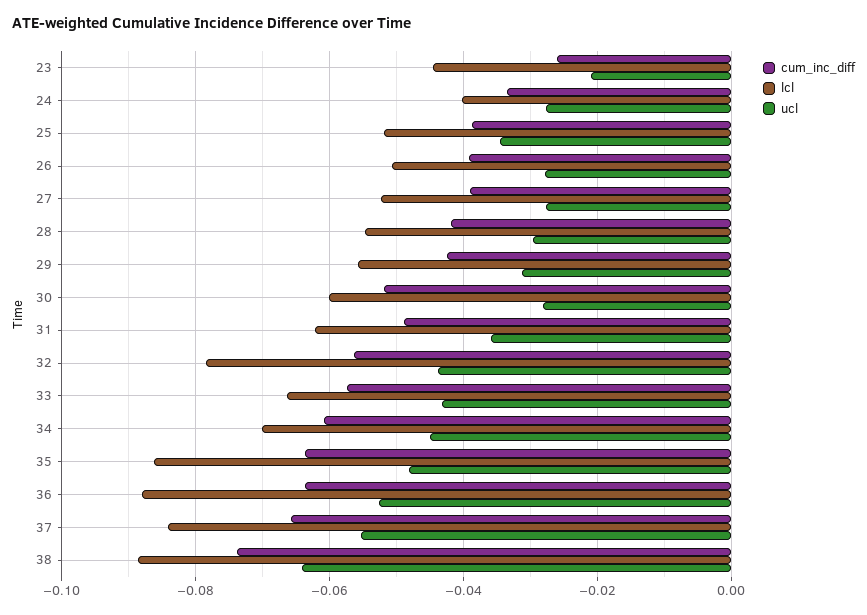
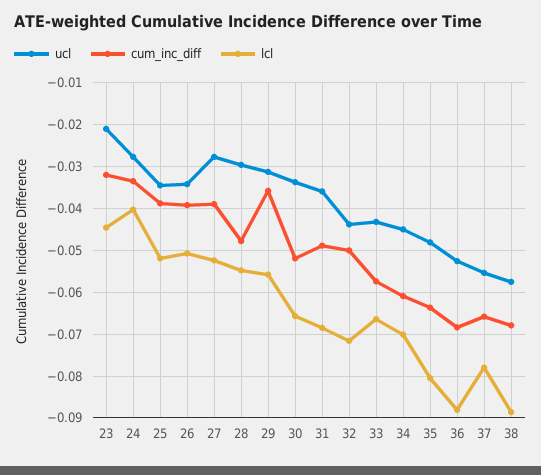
  {
    "cum_inc_diff": {
-     "23": -0.026,
+     "23": -0.032,
      "24": -0.034,
      "25": -0.038,
      "26": -0.04,
      "27": -0.04,
-     "28": -0.042,
+     "28": -0.048,
-     "29": -0.042,
+     "29": -0.036,
      "30": -0.052,
      "31": -0.048,
-     "32": -0.056,
+     "32": -0.05,
      "33": -0.058,
      "34": -0.06,
      "35": -0.064,
-     "36": -0.064,
+     "36": -0.068,
      "37": -0.066,
-     "38": -0.074
+     "38": -0.068
    },
    "lcl": {
      "23": -0.044,
      "24": -0.04,
      "25": -0.052,
      "26": -0.05,
      "27": -0.052,
      "28": -0.054,
      "29": -0.056,
-     "30": -0.06,
+     "30": -0.066,
-     "31": -0.062,
+     "31": -0.068,
-     "32": -0.078,
+     "32": -0.072,
      "33": -0.066,
      "34": -0.07,
-     "35": -0.086,
+     "35": -0.08,
      "36": -0.088,
-     "37": -0.084,
+     "37": -0.078,
      "38": -0.088
    },
    "ucl": {
      "23": -0.022,
      "24": -0.028,
      "25": -0.034,
-     "26": -0.028,
+     "26": -0.034,
      "27": -0.028,
      "28": -0.03,
      "29": -0.032,
-     "30": -0.028,
+     "30": -0.034,
      "31": -0.036,
      "32": -0.044,
      "33": -0.044,
      "34": -0.046,
      "35": -0.048,
      "36": -0.052,
      "37": -0.056,
-     "38": -0.064
+     "38": -0.058
    }
  }

